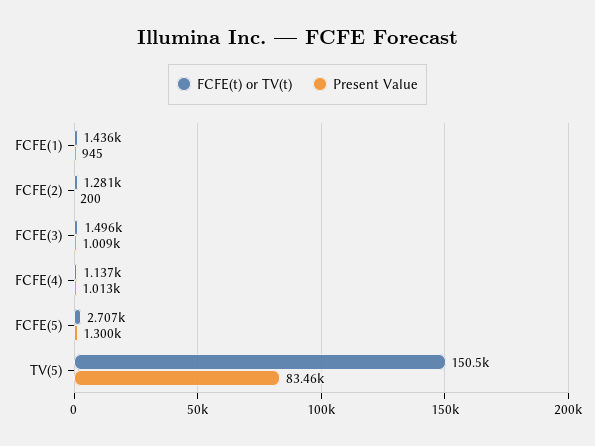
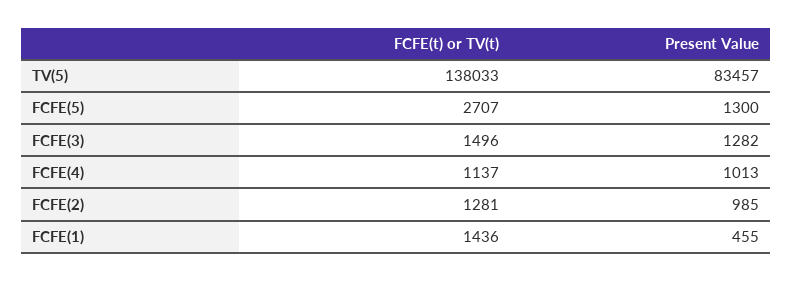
  {
    "FCFE(t) or TV(t)": {
      "FCFE(1)": 1436,
      "FCFE(2)": 1281,
      "FCFE(3)": 1496,
      "FCFE(4)": 1137,
      "FCFE(5)": 2707,
-     "TV(5)": 150500
+     "TV(5)": 138033
    },
    "Present Value": {
-     "FCFE(1)": 945,
+     "FCFE(1)": 455,
-     "FCFE(2)": 200,
+     "FCFE(2)": 985,
-     "FCFE(3)": 1009,
+     "FCFE(3)": 1282,
      "FCFE(4)": 1013,
      "FCFE(5)": 1300,
      "TV(5)": 83457
    }
  }

